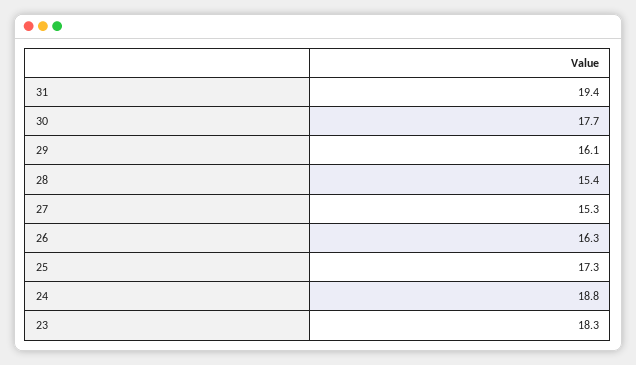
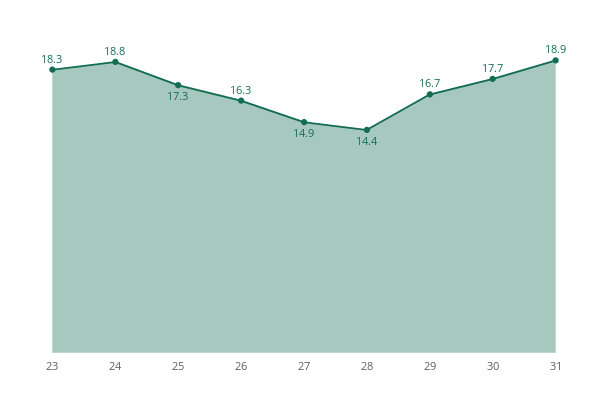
  {
-   "31": 19.4,
+   "31": 18.9,
    "30": 17.7,
-   "29": 16.1,
+   "29": 16.7,
-   "28": 15.4,
+   "28": 14.4,
-   "27": 15.3,
+   "27": 14.9,
    "26": 16.3,
    "25": 17.3,
    "24": 18.8,
    "23": 18.3
  }

